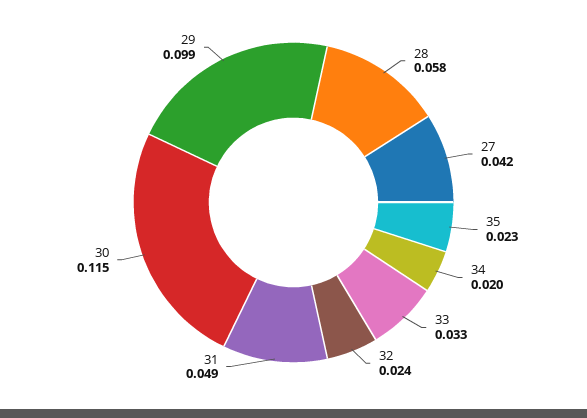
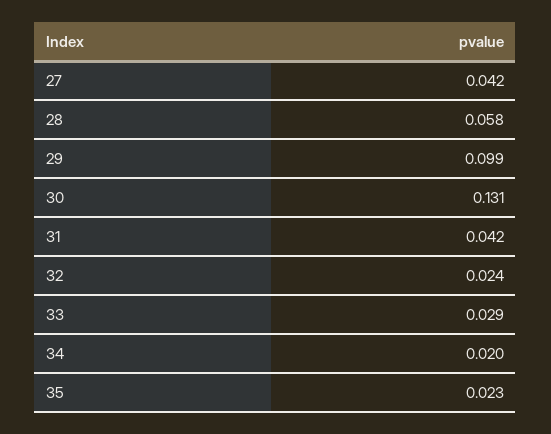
  {
    "28": 0.058,
    "27": 0.042,
    "35": 0.023,
    "34": 0.02,
-   "33": 0.033,
+   "33": 0.029,
    "32": 0.024,
-   "31": 0.049,
+   "31": 0.042,
-   "30": 0.115,
+   "30": 0.131,
    "29": 0.099
  }

